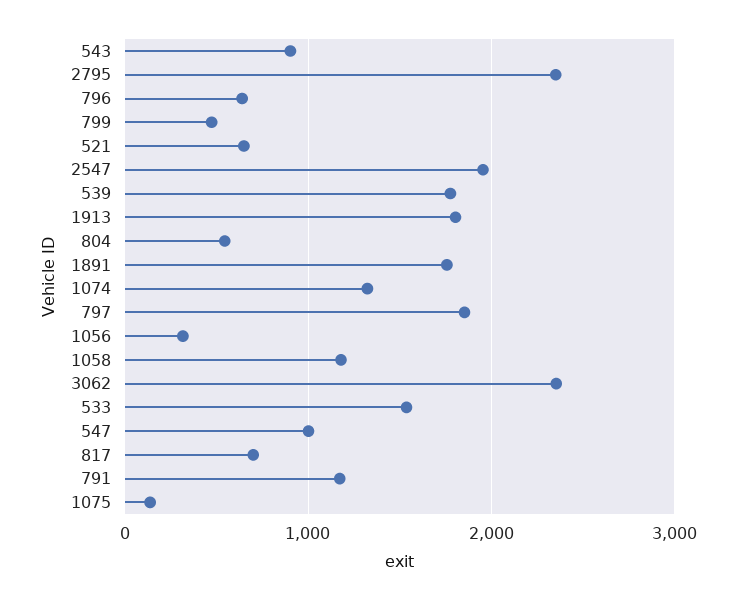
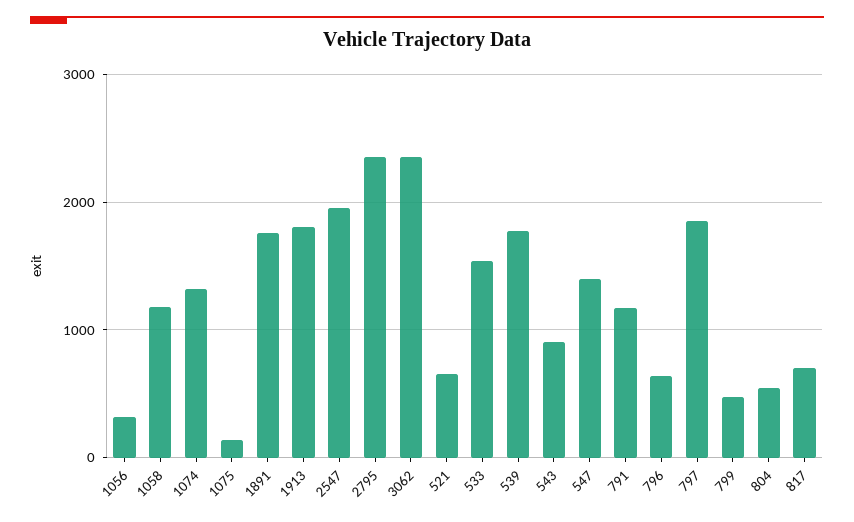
  {
    "543": 900,
    "2795": 2400,
    "796": 600,
    "799": 500,
    "521": 700,
    "2547": 2000,
    "539": 1800,
    "1913": 1800,
    "804": 500,
    "1891": 1800,
    "1074": 1300,
    "797": 1900,
    "1056": 300,
    "1058": 1200,
    "3062": 2400,
    "533": 1500,
-   "547": 1000,
+   "547": 1400,
    "817": 700,
    "791": 1200,
    "1075": 100
  }

